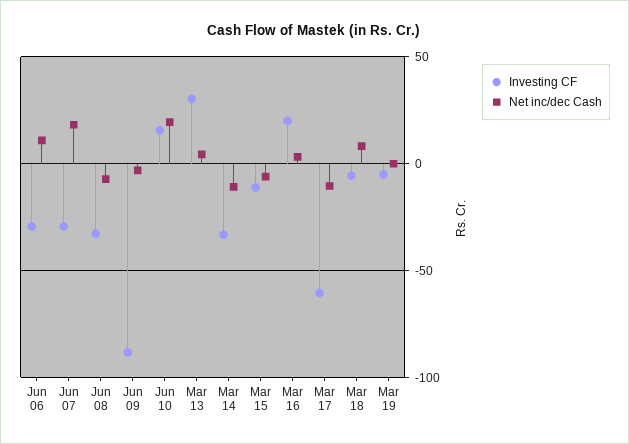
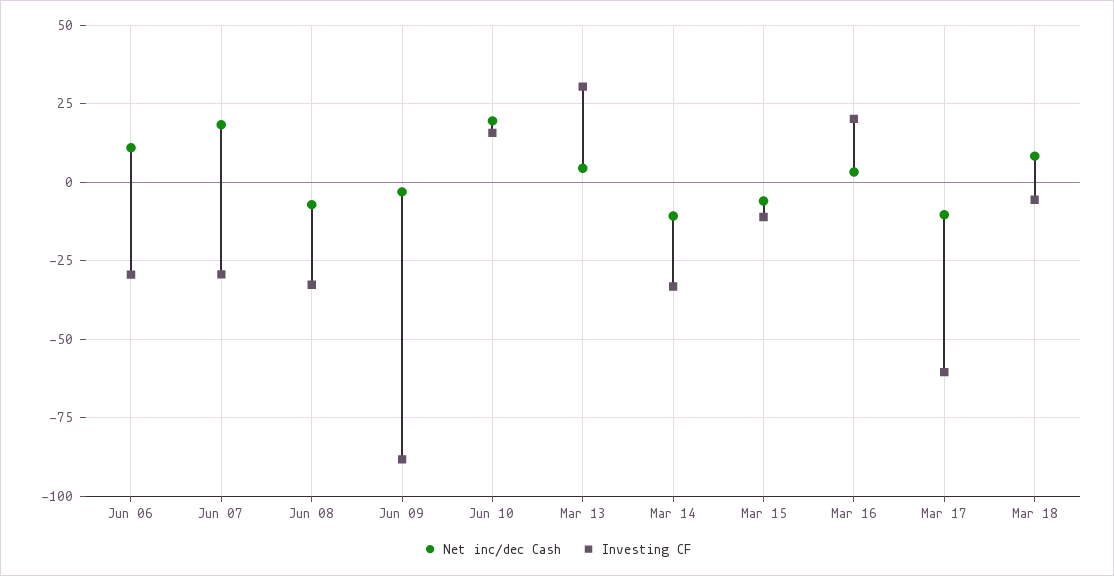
  {
    "Investing CF": {
      "Jun 06": -30,
      "Jun 07": -30,
      "Jun 08": -32.5,
      "Jun 09": -87.5,
      "Jun 10": 15,
      "Mar 13": 30,
      "Mar 14": -32.5,
      "Mar 15": -10,
      "Mar 16": 20,
      "Mar 17": -60,
-     "Mar 18": -5,
+     "Mar 18": -5
-     "Mar 19": -5
    },
    "Net inc/dec Cash": {
      "Jun 06": 10,
      "Jun 07": 17.5,
      "Jun 08": -7.5,
      "Jun 09": -2.5,
      "Jun 10": 20,
      "Mar 13": 5,
      "Mar 14": -10,
      "Mar 15": -5,
      "Mar 16": 2.5,
      "Mar 17": -10,
-     "Mar 18": 7.5,
+     "Mar 18": 7.5
-     "Mar 19": 0
    }
  }

